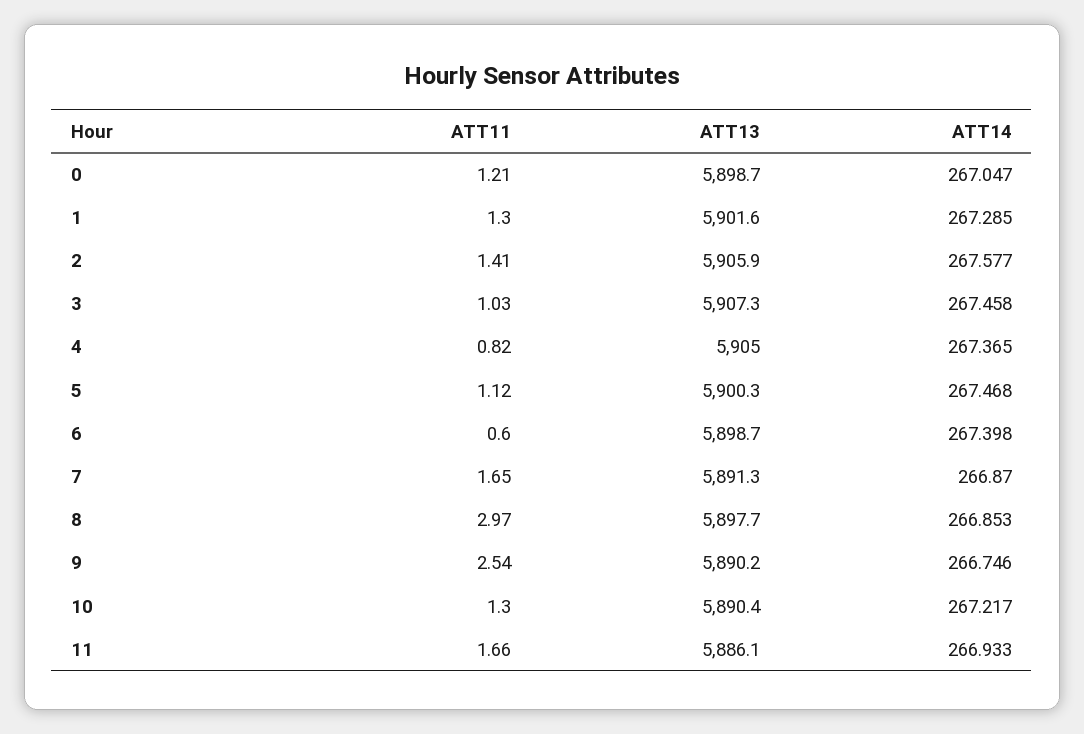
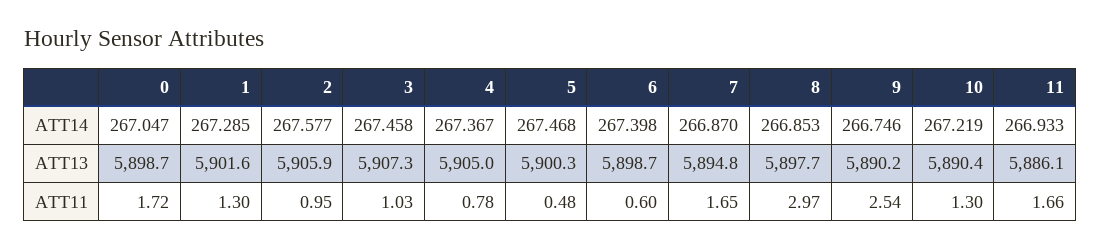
  {
    "ATT11": {
-     "0": 1.21,
+     "0": 1.72,
      "1": 1.3,
-     "2": 1.41,
+     "2": 0.95,
      "3": 1.03,
-     "4": 0.82,
+     "4": 0.78,
-     "5": 1.12,
+     "5": 0.48,
      "6": 0.6,
      "7": 1.65,
      "8": 2.97,
      "9": 2.54,
      "10": 1.3,
      "11": 1.66
    },
    "ATT13": {
      "0": 5898.7,
      "1": 5901.6,
      "2": 5905.9,
      "3": 5907.3,
      "4": 5905,
      "5": 5900.3,
      "6": 5898.7,
-     "7": 5891.3,
+     "7": 5894.8,
      "8": 5897.7,
      "9": 5890.2,
      "10": 5890.4,
      "11": 5886.1
    },
    "ATT14": {
      "0": 267.047,
      "1": 267.285,
      "2": 267.577,
      "3": 267.458,
-     "4": 267.365,
+     "4": 267.367,
      "5": 267.468,
      "6": 267.398,
      "7": 266.87,
      "8": 266.853,
      "9": 266.746,
-     "10": 267.217,
+     "10": 267.219,
      "11": 266.933
    }
  }

